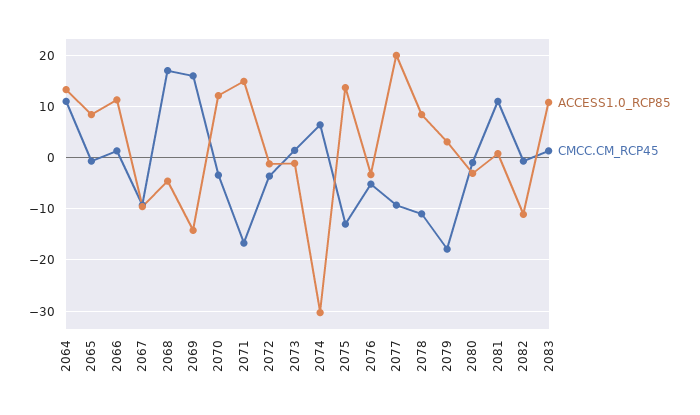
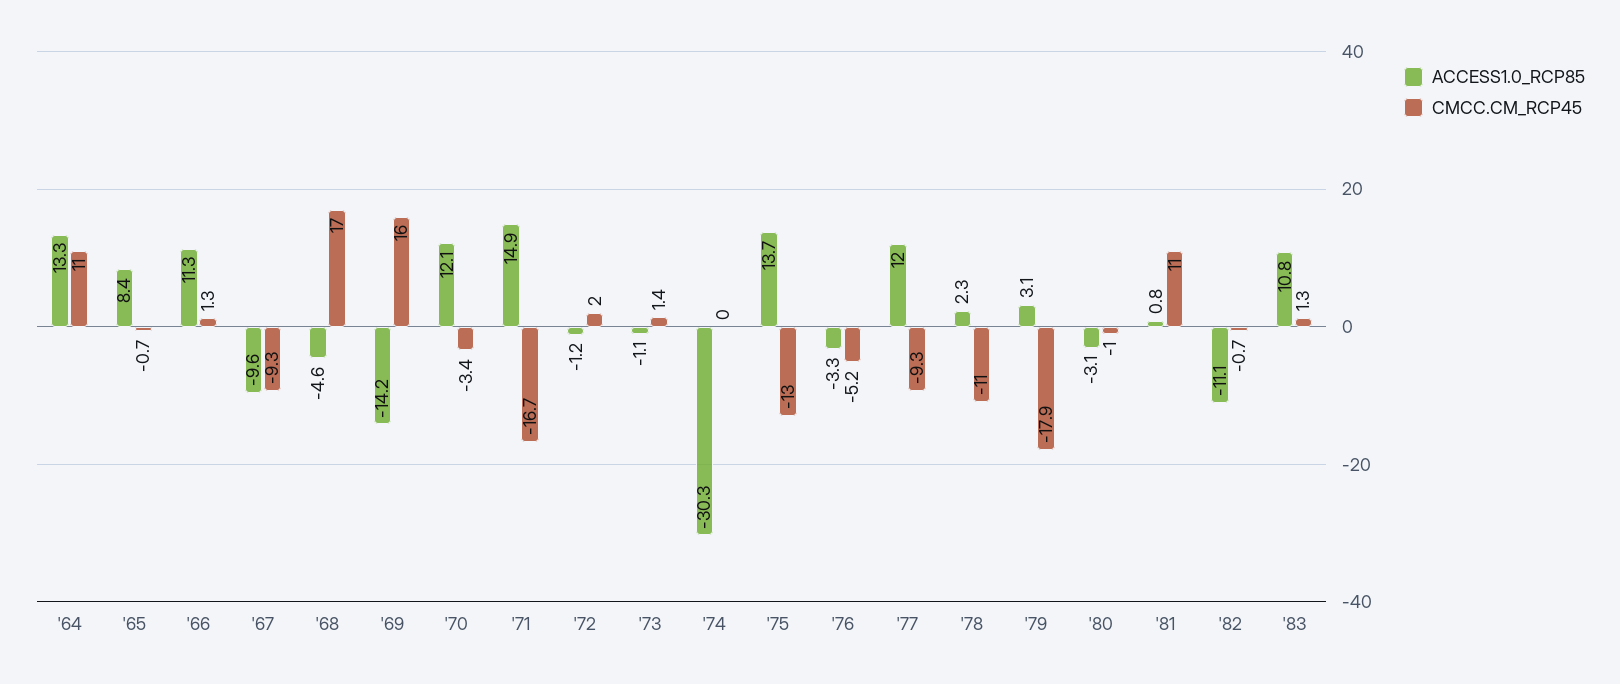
  {
    "ACCESS1.0_RCP85": {
      "2064": 13.3,
      "2065": 8.4,
      "2066": 11.3,
      "2067": -9.6,
      "2068": -4.6,
      "2069": -14.2,
      "2070": 12.1,
      "2071": 14.9,
      "2072": -1.2,
      "2073": -1.1,
      "2074": -30.3,
      "2075": 13.7,
      "2076": -3.3,
-     "2077": 20,
+     "2077": 12,
-     "2078": 8,
+     "2078": 2.3,
      "2079": 3.1,
      "2080": -3.1,
      "2081": 0.8,
      "2082": -11.1,
      "2083": 10.8
    },
    "CMCC.CM_RCP45": {
      "2064": 11,
      "2065": -0.7,
      "2066": 1.3,
      "2067": -9.3,
      "2068": 17,
      "2069": 16,
      "2070": -3.4,
      "2071": -16.7,
-     "2072": -4,
+     "2072": 2,
      "2073": 1.4,
-     "2074": 6,
+     "2074": 0,
      "2075": -13,
      "2076": -5.2,
      "2077": -9.3,
      "2078": -11,
      "2079": -17.9,
      "2080": -1,
      "2081": 11,
      "2082": -0.7,
      "2083": 1.3
    }
  }

